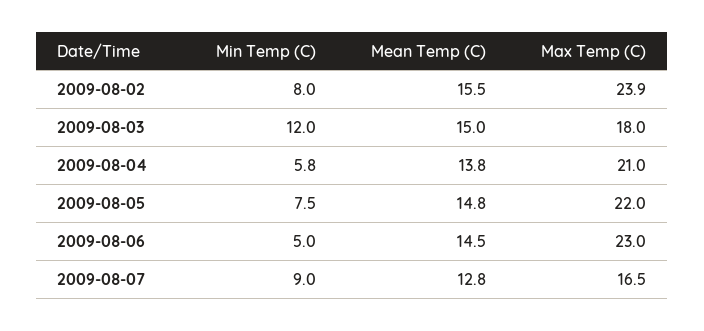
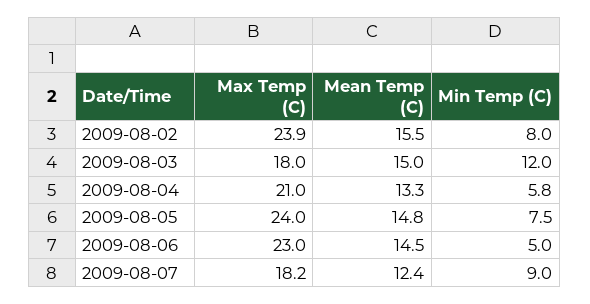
  {
    "Min Temp (C)": {
      "2009-08-02": 8,
      "2009-08-03": 12,
      "2009-08-04": 5.8,
      "2009-08-05": 7.5,
      "2009-08-06": 5,
      "2009-08-07": 9
    },
    "Mean Temp (C)": {
      "2009-08-02": 15.5,
      "2009-08-03": 15,
-     "2009-08-04": 13.8,
+     "2009-08-04": 13.3,
      "2009-08-05": 14.8,
      "2009-08-06": 14.5,
-     "2009-08-07": 12.8
+     "2009-08-07": 12.4
    },
    "Max Temp (C)": {
      "2009-08-02": 23.9,
      "2009-08-03": 18,
      "2009-08-04": 21,
-     "2009-08-05": 22,
+     "2009-08-05": 24,
      "2009-08-06": 23,
-     "2009-08-07": 16.5
+     "2009-08-07": 18.2
    }
  }

